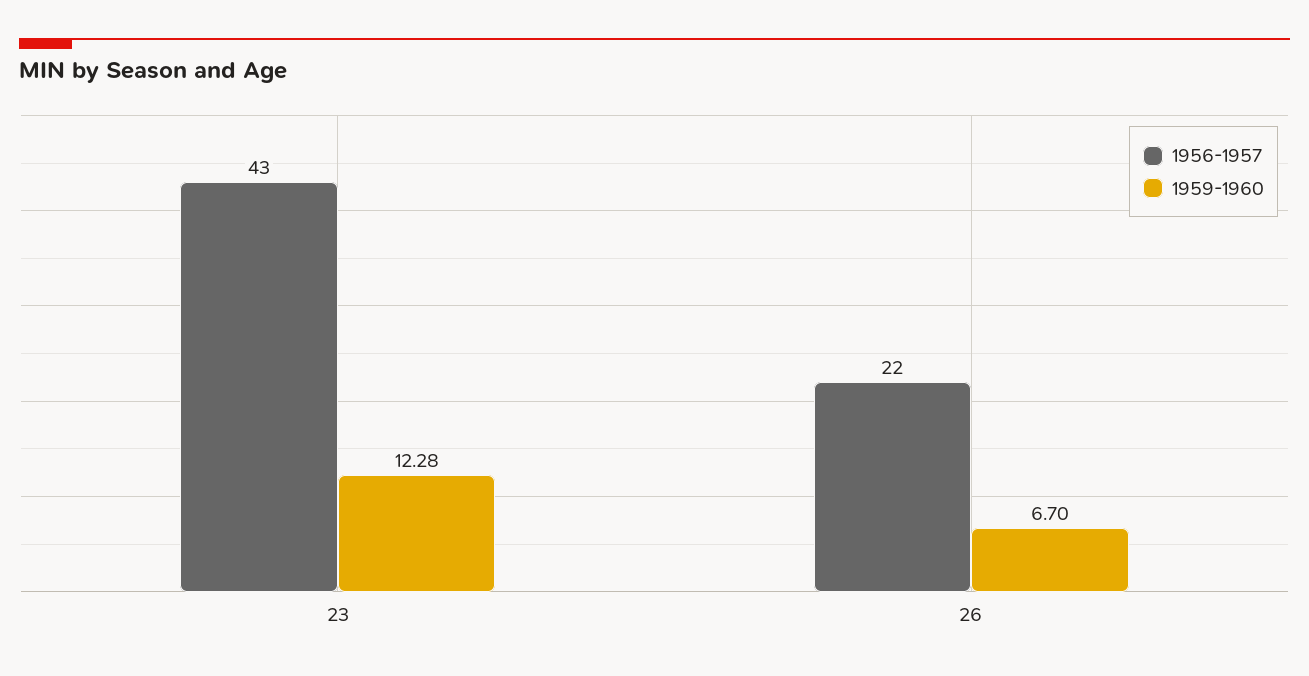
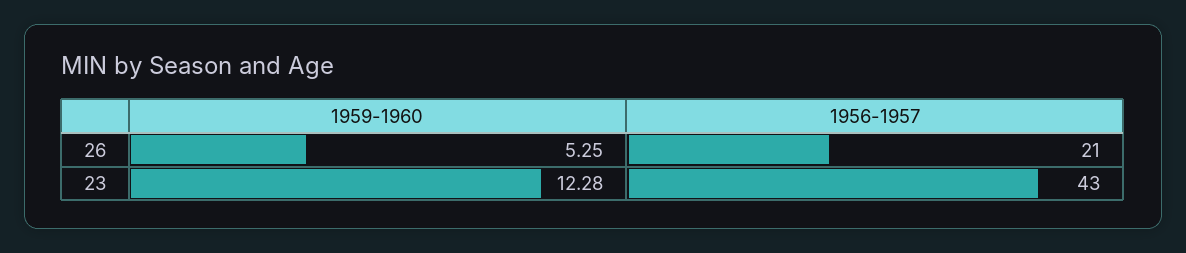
  {
    "1956-1957": {
      "23": 43,
-     "26": 22
+     "26": 21
    },
    "1959-1960": {
      "23": 12.28,
-     "26": 6.7
+     "26": 5.25
    }
  }

